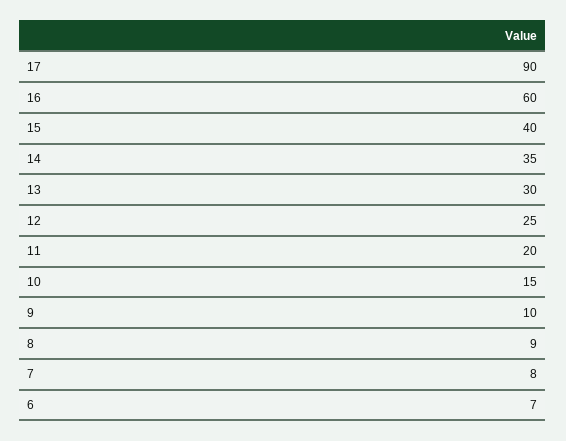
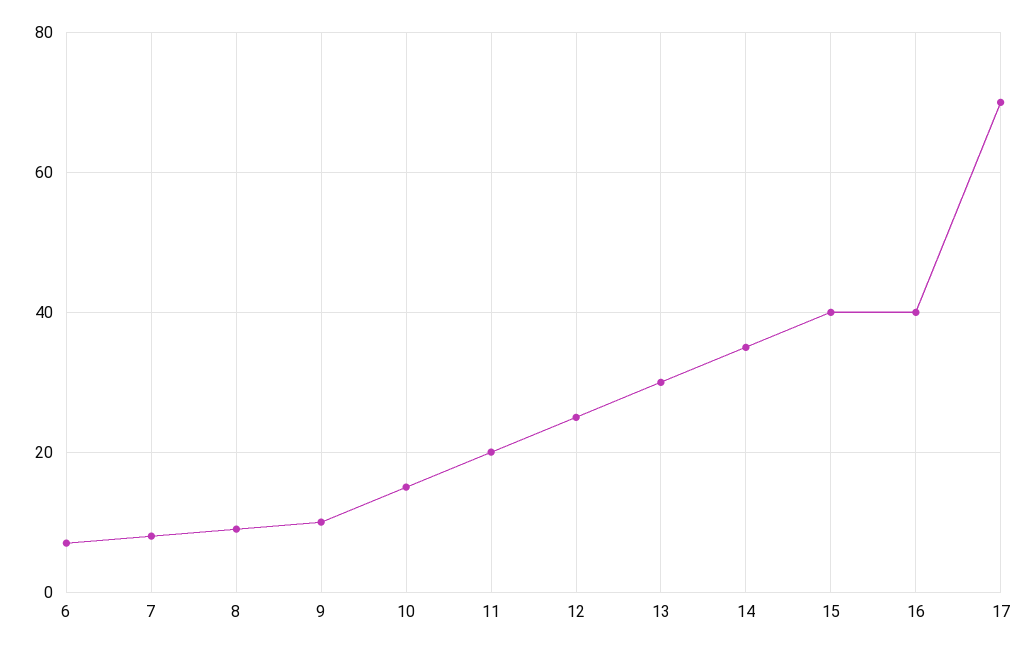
  {
-   "17": 90,
+   "17": 70,
-   "16": 60,
+   "16": 40,
    "15": 40,
    "14": 35,
    "13": 30,
    "12": 25,
    "11": 20,
    "10": 15,
    "9": 10,
    "8": 9,
    "7": 8,
    "6": 7
  }

